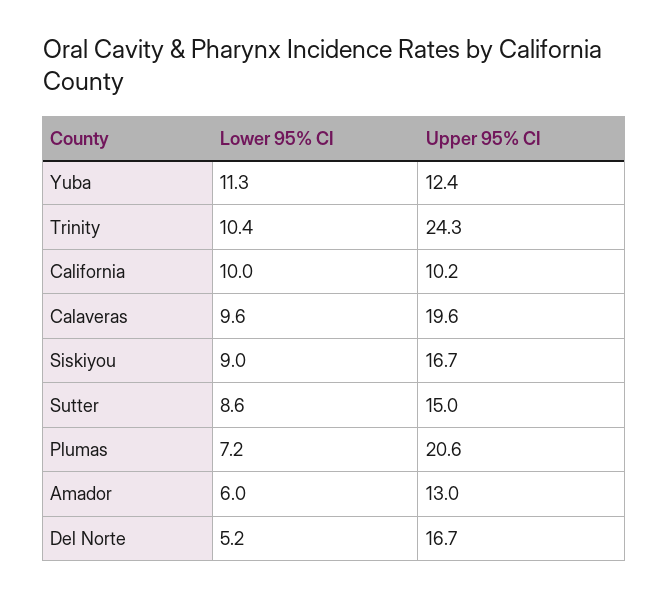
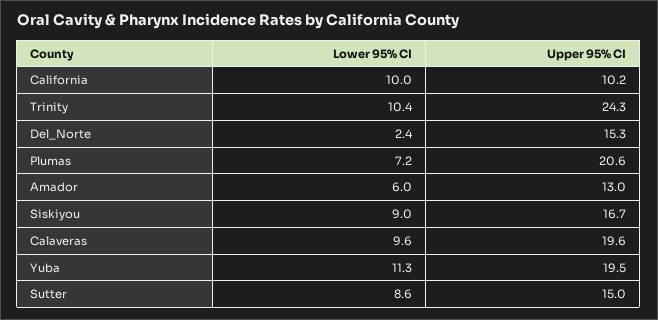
  {
    "Lower 95% CI": {
      "Yuba": 11.3,
      "Trinity": 10.4,
      "California": 10,
      "Calaveras": 9.6,
      "Siskiyou": 9,
      "Sutter": 8.6,
      "Plumas": 7.2,
      "Amador": 6,
-     "Del Norte": 5.2
+     "Del Norte": 2.4
    },
    "Upper 95% CI": {
-     "Yuba": 12.4,
+     "Yuba": 19.5,
      "Trinity": 24.3,
      "California": 10.2,
      "Calaveras": 19.6,
      "Siskiyou": 16.7,
      "Sutter": 15,
      "Plumas": 20.6,
      "Amador": 13,
-     "Del Norte": 16.7
+     "Del Norte": 15.3
    }
  }

